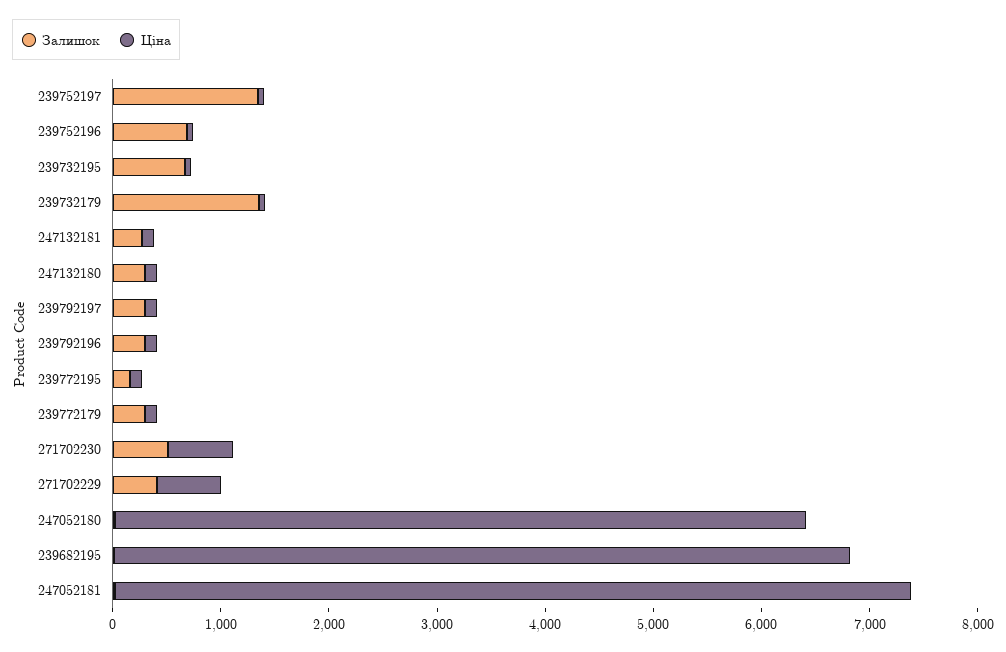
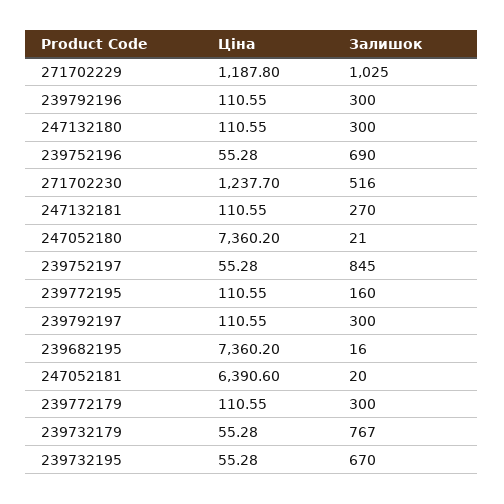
  {
    "Залишок": {
-     "239752197": 1400,
+     "239752197": 845,
      "239752196": 690,
      "239732195": 670,
-     "239732179": 1400,
+     "239732179": 767,
      "247132181": 270,
      "247132180": 300,
      "239792197": 300,
      "239792196": 300,
      "239772195": 160,
      "239772179": 300,
      "271702230": 516,
-     "271702229": 400,
+     "271702229": 1025,
      "247052180": 21,
      "239682195": 16,
      "247052181": 20
    },
    "Ціна": {
      "239752197": 55.28,
      "239752196": 55.28,
      "239732195": 55.28,
      "239732179": 55.28,
      "247132181": 110.55,
      "247132180": 110.55,
      "239792197": 110.55,
      "239792196": 110.55,
      "239772195": 110.55,
      "239772179": 110.55,
-     "271702230": 600,
+     "271702230": 1237.7,
-     "271702229": 600,
+     "271702229": 1187.8,
-     "247052180": 6400,
+     "247052180": 7360.2,
-     "239682195": 6800,
+     "239682195": 7360.2,
-     "247052181": 7400
+     "247052181": 6390.6
    }
  }

